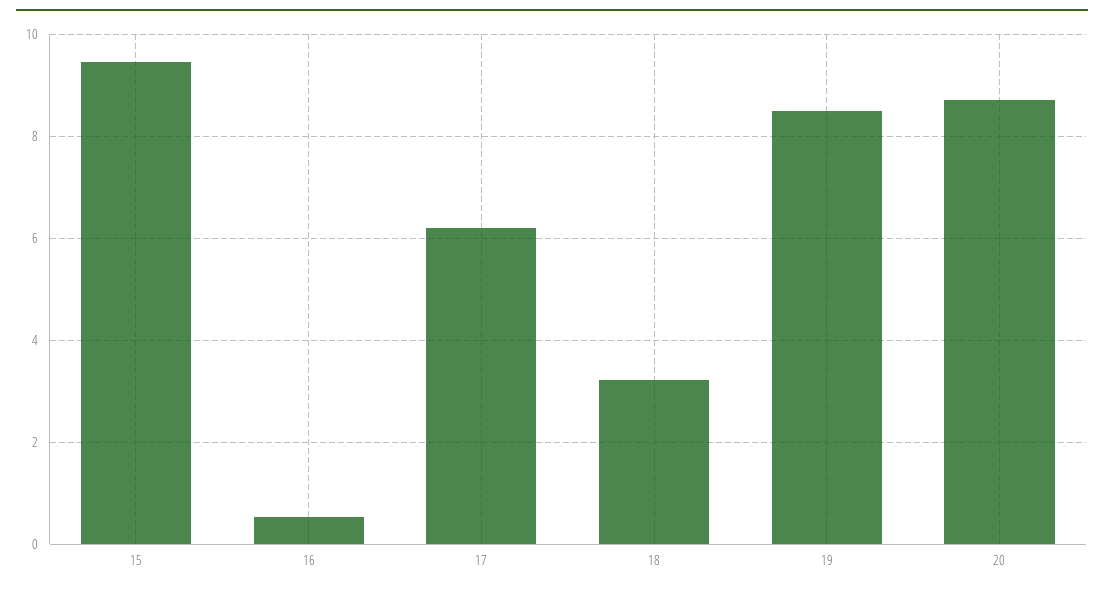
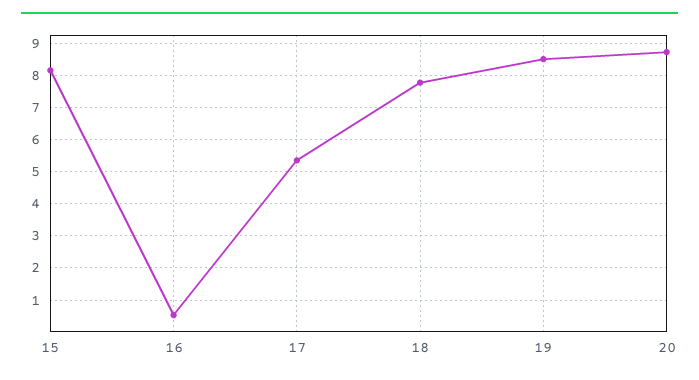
  {
-   "15": 9.4,
+   "15": 8.2,
    "16": 0.6,
-   "17": 6.2,
+   "17": 5.4,
-   "18": 3.2,
+   "18": 7.8,
    "19": 8.6,
    "20": 8.8
  }

